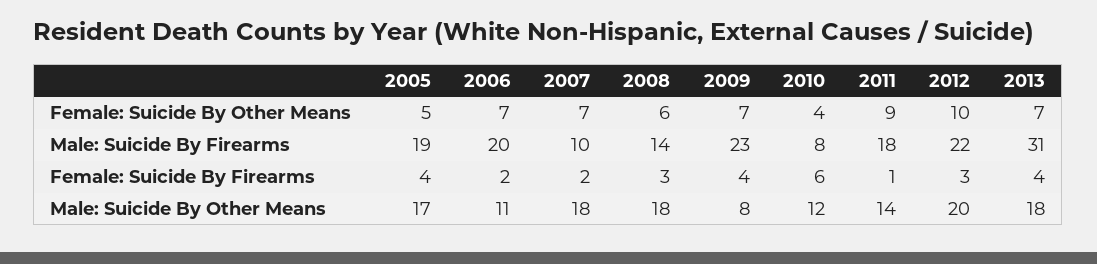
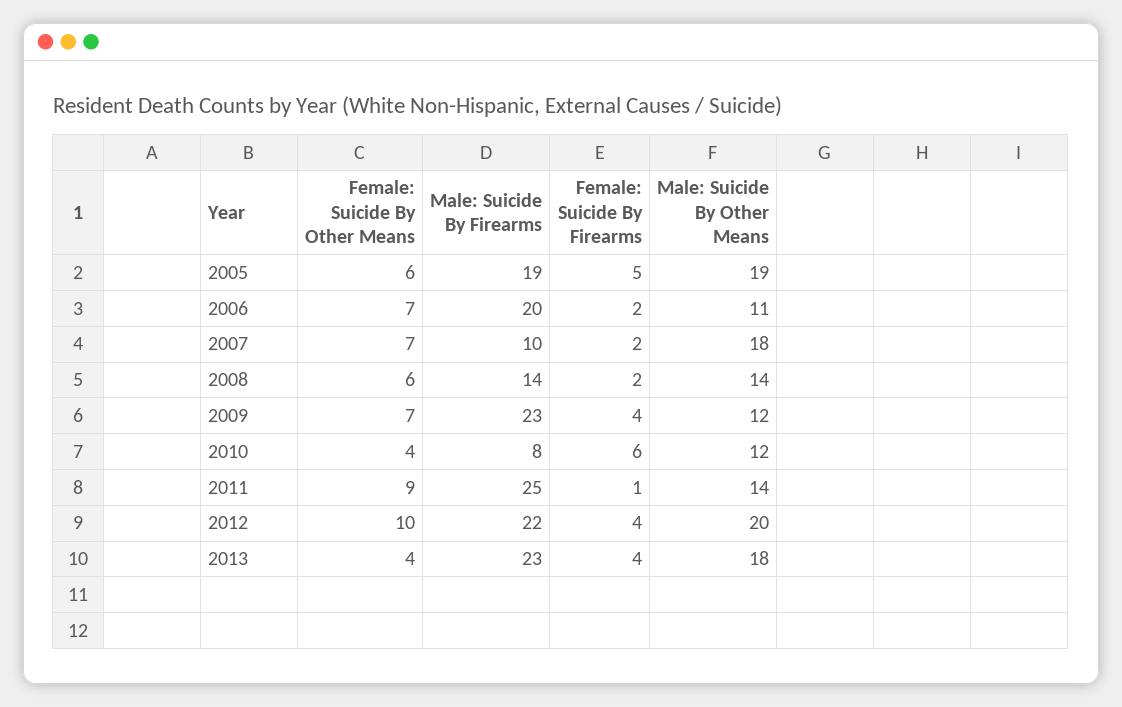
  {
    "2005": {
-     "Female: Suicide By Other Means": 5,
+     "Female: Suicide By Other Means": 6,
      "Male: Suicide By Firearms": 19,
-     "Female: Suicide By Firearms": 4,
+     "Female: Suicide By Firearms": 5,
-     "Male: Suicide By Other Means": 17
+     "Male: Suicide By Other Means": 19
    },
    "2006": {
      "Female: Suicide By Other Means": 7,
      "Male: Suicide By Firearms": 20,
      "Female: Suicide By Firearms": 2,
      "Male: Suicide By Other Means": 11
    },
    "2007": {
      "Female: Suicide By Other Means": 7,
      "Male: Suicide By Firearms": 10,
      "Female: Suicide By Firearms": 2,
      "Male: Suicide By Other Means": 18
    },
    "2008": {
      "Female: Suicide By Other Means": 6,
      "Male: Suicide By Firearms": 14,
-     "Female: Suicide By Firearms": 3,
+     "Female: Suicide By Firearms": 2,
-     "Male: Suicide By Other Means": 18
+     "Male: Suicide By Other Means": 14
    },
    "2009": {
      "Female: Suicide By Other Means": 7,
      "Male: Suicide By Firearms": 23,
      "Female: Suicide By Firearms": 4,
-     "Male: Suicide By Other Means": 8
+     "Male: Suicide By Other Means": 12
    },
    "2010": {
      "Female: Suicide By Other Means": 4,
      "Male: Suicide By Firearms": 8,
      "Female: Suicide By Firearms": 6,
      "Male: Suicide By Other Means": 12
    },
    "2011": {
      "Female: Suicide By Other Means": 9,
-     "Male: Suicide By Firearms": 18,
+     "Male: Suicide By Firearms": 25,
      "Female: Suicide By Firearms": 1,
      "Male: Suicide By Other Means": 14
    },
    "2012": {
      "Female: Suicide By Other Means": 10,
      "Male: Suicide By Firearms": 22,
-     "Female: Suicide By Firearms": 3,
+     "Female: Suicide By Firearms": 4,
      "Male: Suicide By Other Means": 20
    },
    "2013": {
-     "Female: Suicide By Other Means": 7,
+     "Female: Suicide By Other Means": 4,
-     "Male: Suicide By Firearms": 31,
+     "Male: Suicide By Firearms": 23,
      "Female: Suicide By Firearms": 4,
      "Male: Suicide By Other Means": 18
    }
  }

